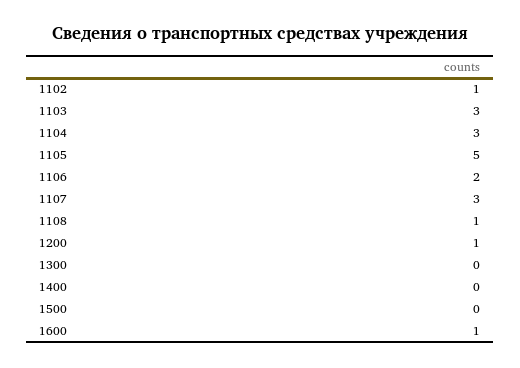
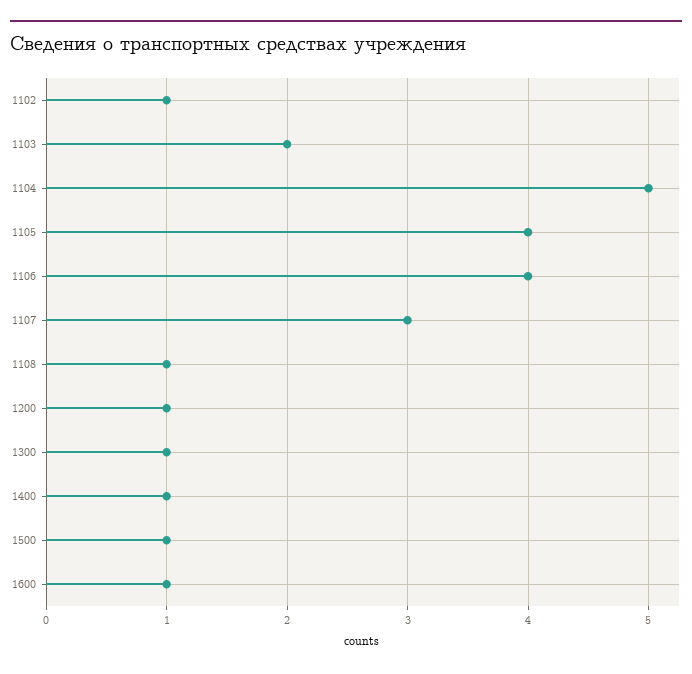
  {
    "1102": 1,
-   "1103": 3,
+   "1103": 2,
-   "1104": 3,
+   "1104": 5,
-   "1105": 5,
+   "1105": 4,
-   "1106": 2,
+   "1106": 4,
    "1107": 3,
    "1108": 1,
    "1200": 1,
-   "1300": 0,
+   "1300": 1,
-   "1400": 0,
+   "1400": 1,
-   "1500": 0,
+   "1500": 1,
    "1600": 1
  }

